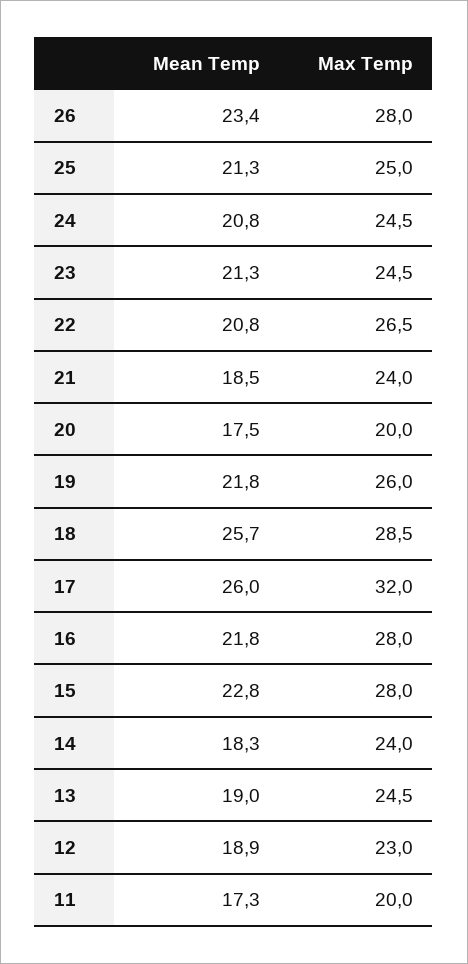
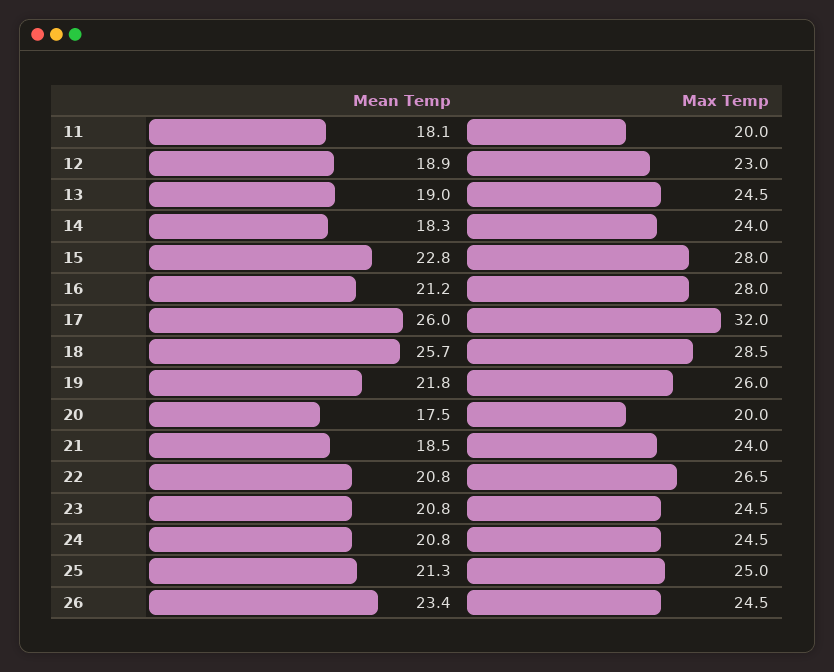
  {
    "Mean Temp": {
      "26": 23.4,
      "25": 21.3,
      "24": 20.8,
-     "23": 21.3,
+     "23": 20.8,
      "22": 20.8,
      "21": 18.5,
      "20": 17.5,
      "19": 21.8,
      "18": 25.7,
      "17": 26,
-     "16": 21.8,
+     "16": 21.2,
      "15": 22.8,
      "14": 18.3,
      "13": 19,
      "12": 18.9,
-     "11": 17.3
+     "11": 18.1
    },
    "Max Temp": {
-     "26": 28,
+     "26": 24.5,
      "25": 25,
      "24": 24.5,
      "23": 24.5,
      "22": 26.5,
      "21": 24,
      "20": 20,
      "19": 26,
      "18": 28.5,
      "17": 32,
      "16": 28,
      "15": 28,
      "14": 24,
      "13": 24.5,
      "12": 23,
      "11": 20
    }
  }

